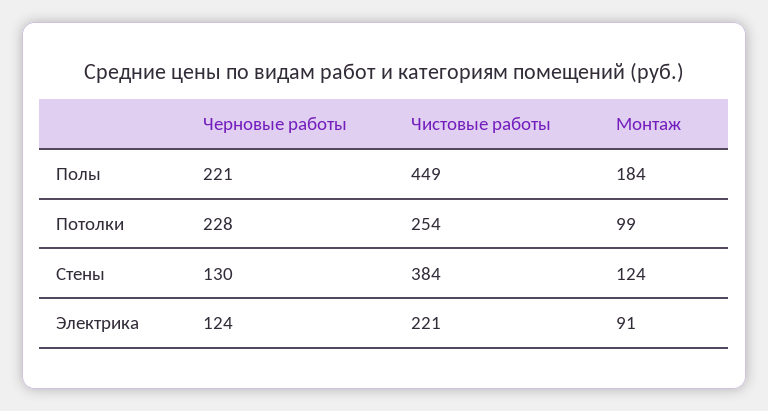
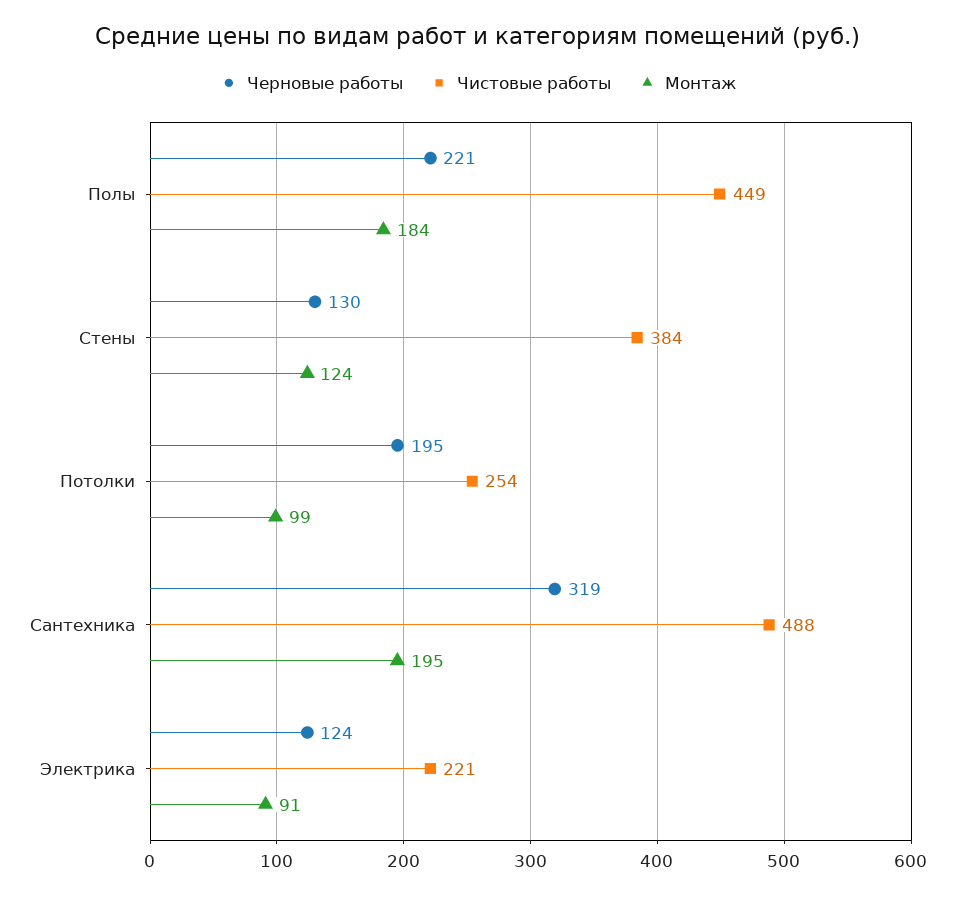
  {
    "Черновые работы": {
      "Полы": 221,
-     "Потолки": 228,
+     "Потолки": 195,
      "Стены": 130,
-     "Электрика": 124
+     "Электрика": 124,
+     "Сантехника": 319
    },
    "Чистовые работы": {
      "Полы": 449,
      "Потолки": 254,
      "Стены": 384,
-     "Электрика": 221
+     "Электрика": 221,
+     "Сантехника": 488
    },
    "Монтаж": {
      "Полы": 184,
      "Потолки": 99,
      "Стены": 124,
-     "Электрика": 91
+     "Электрика": 91,
+     "Сантехника": 195
    }
  }

